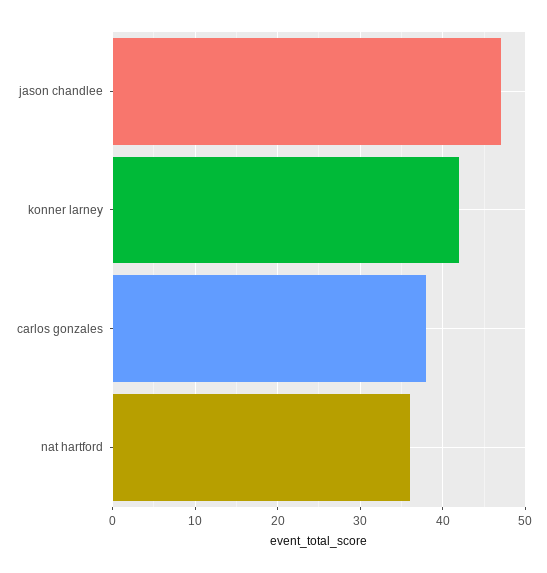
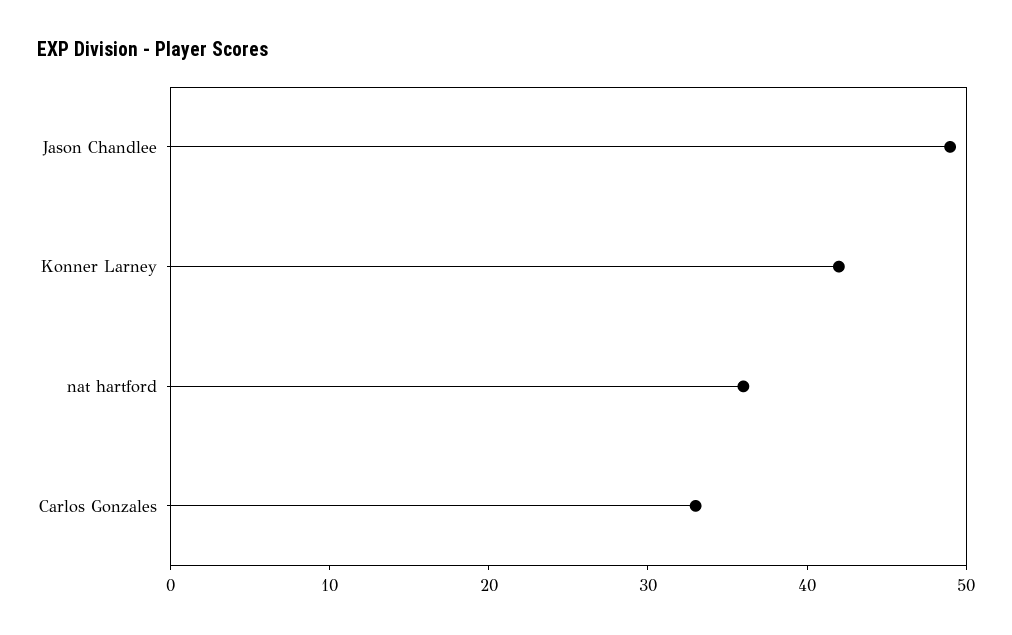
  {
-   "jason chandlee": 47,
+   "jason chandlee": 49,
    "konner larney": 42,
-   "carlos gonzales": 38,
+   "carlos gonzales": 33,
    "nat hartford": 36
  }

